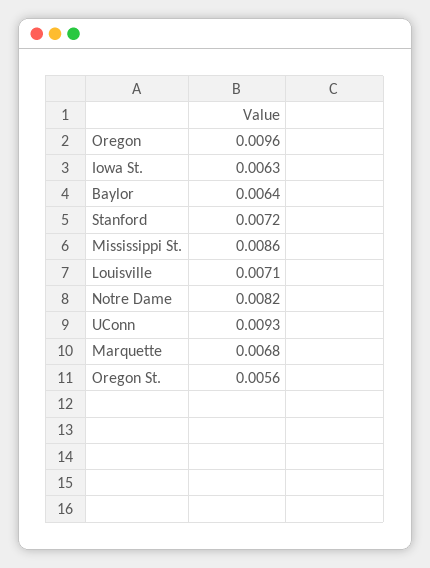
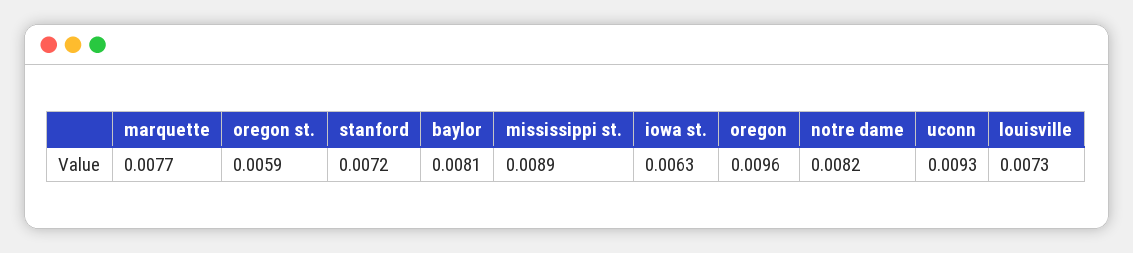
  {
    "Oregon": 0.0096,
    "Iowa St.": 0.0063,
-   "Baylor": 0.0064,
+   "Baylor": 0.0081,
    "Stanford": 0.0072,
-   "Mississippi St.": 0.0086,
+   "Mississippi St.": 0.0089,
-   "Louisville": 0.0071,
+   "Louisville": 0.0073,
    "Notre Dame": 0.0082,
    "UConn": 0.0093,
-   "Marquette": 0.0068,
+   "Marquette": 0.0077,
-   "Oregon St.": 0.0056
+   "Oregon St.": 0.0059
  }

